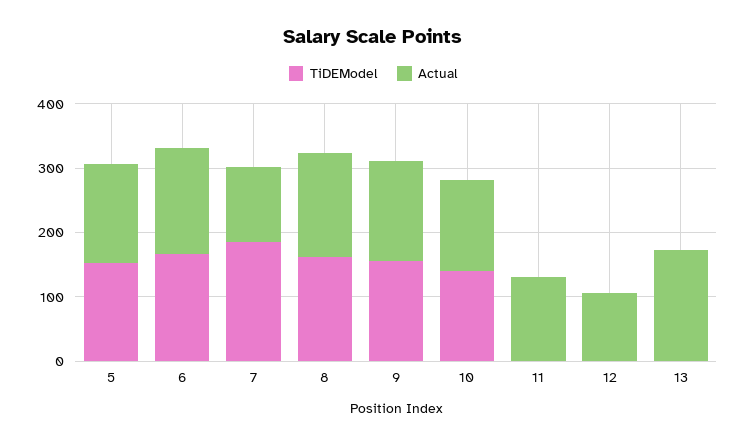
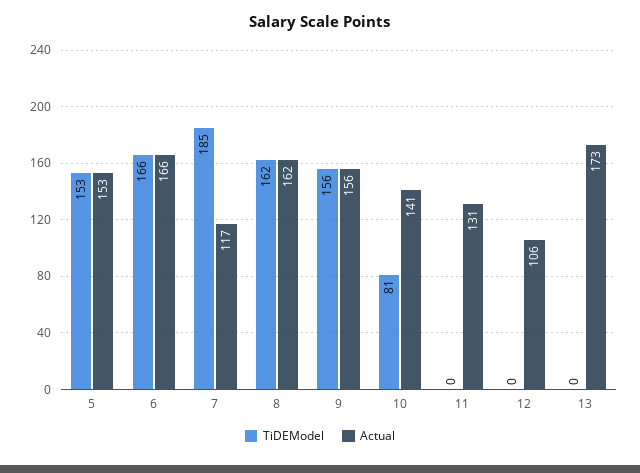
  {
    "TiDEModel": {
      "5": 153,
      "6": 166,
      "7": 185,
      "8": 162,
      "9": 156,
-     "10": 140,
+     "10": 81,
      "11": 0,
      "12": 0,
      "13": 0
    },
    "Actual": {
      "5": 153,
      "6": 166,
      "7": 117,
      "8": 162,
      "9": 156,
      "10": 141,
      "11": 131,
      "12": 106,
      "13": 173
    }
  }

